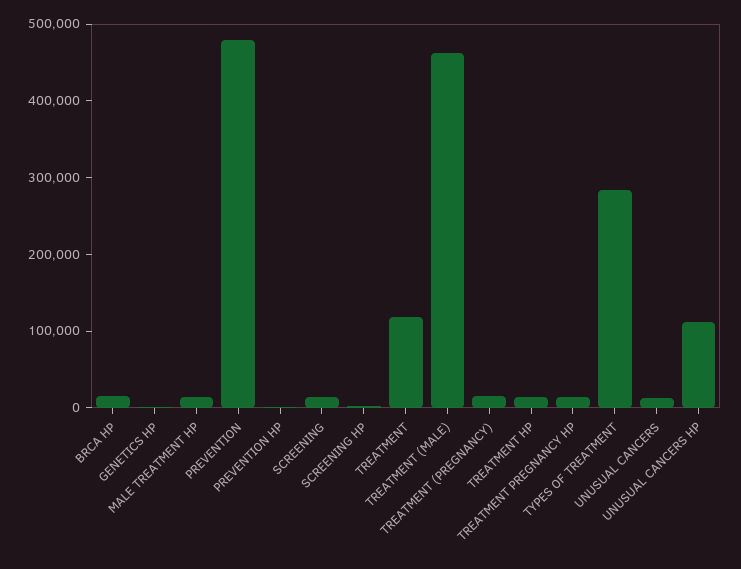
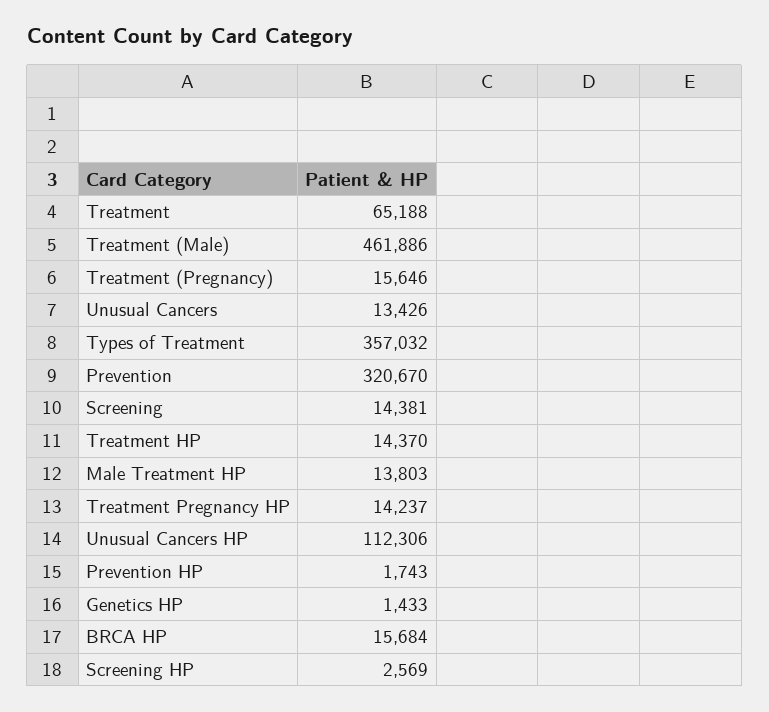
  {
    "BRCA HP": 15684,
    "GENETICS HP": 1433,
    "MALE TREATMENT HP": 13803,
-   "PREVENTION": 480000,
+   "PREVENTION": 320670,
    "PREVENTION HP": 1743,
    "SCREENING": 14381,
    "SCREENING HP": 2569,
-   "TREATMENT": 120000,
+   "TREATMENT": 65188,
    "TREATMENT (MALE)": 461886,
    "TREATMENT (PREGNANCY)": 15646,
    "TREATMENT HP": 14370,
    "TREATMENT PREGNANCY HP": 14237,
-   "TYPES OF TREATMENT": 280000,
+   "TYPES OF TREATMENT": 357032,
    "UNUSUAL CANCERS": 13426,
    "UNUSUAL CANCERS HP": 112306
  }

